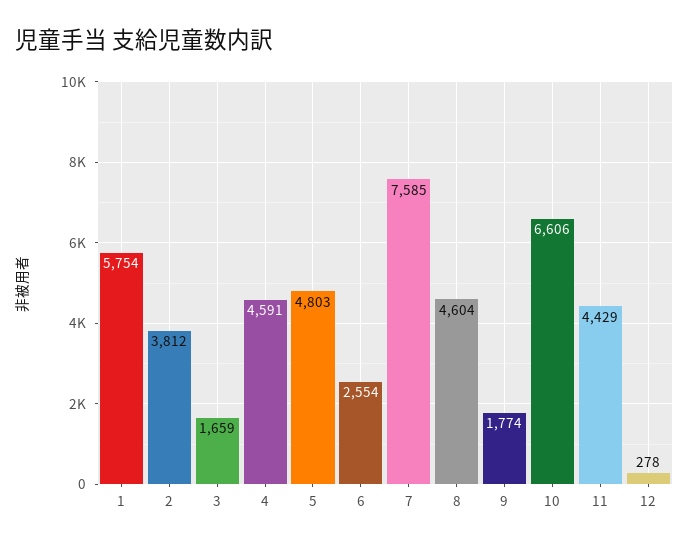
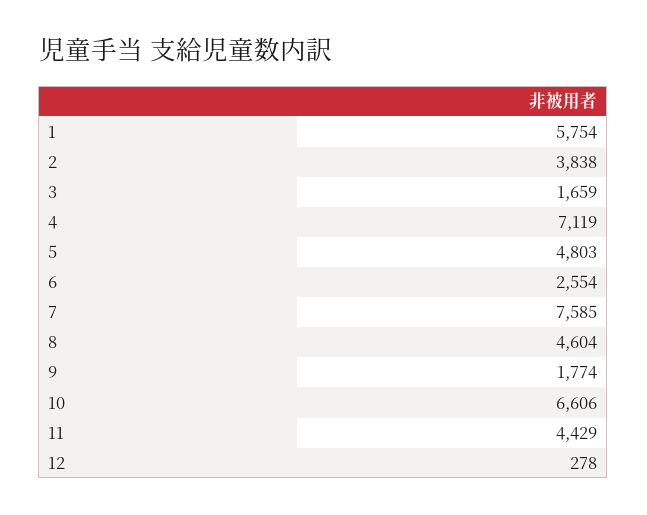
  {
    "1": 5754,
-   "2": 3812,
+   "2": 3838,
    "3": 1659,
-   "4": 4591,
+   "4": 7119,
    "5": 4803,
    "6": 2554,
    "7": 7585,
    "8": 4604,
    "9": 1774,
    "10": 6606,
    "11": 4429,
    "12": 278
  }

